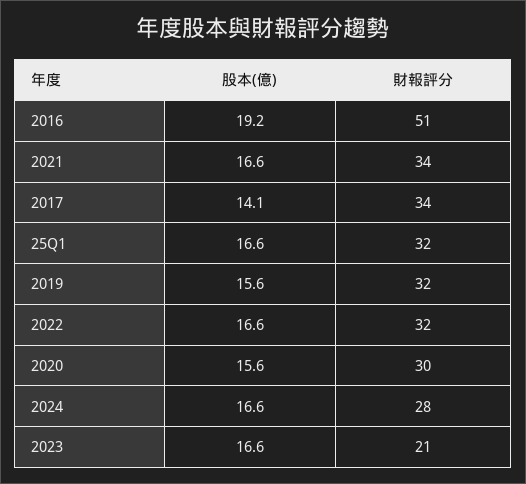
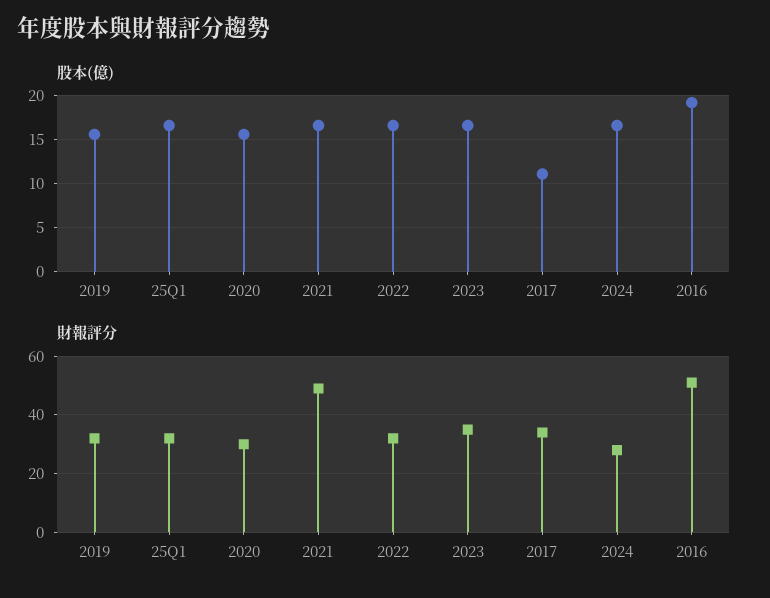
  {
    "股本(億)": {
      "2016": 19.2,
      "2021": 16.6,
-     "2017": 14.1,
+     "2017": 11,
      "25Q1": 16.6,
      "2019": 15.6,
      "2022": 16.6,
      "2020": 15.6,
      "2024": 16.6,
      "2023": 16.6
    },
    "財報評分": {
      "2016": 51,
-     "2021": 34,
+     "2021": 50,
      "2017": 34,
      "25Q1": 32,
      "2019": 32,
      "2022": 32,
      "2020": 30,
      "2024": 28,
-     "2023": 21
+     "2023": 35
    }
  }

